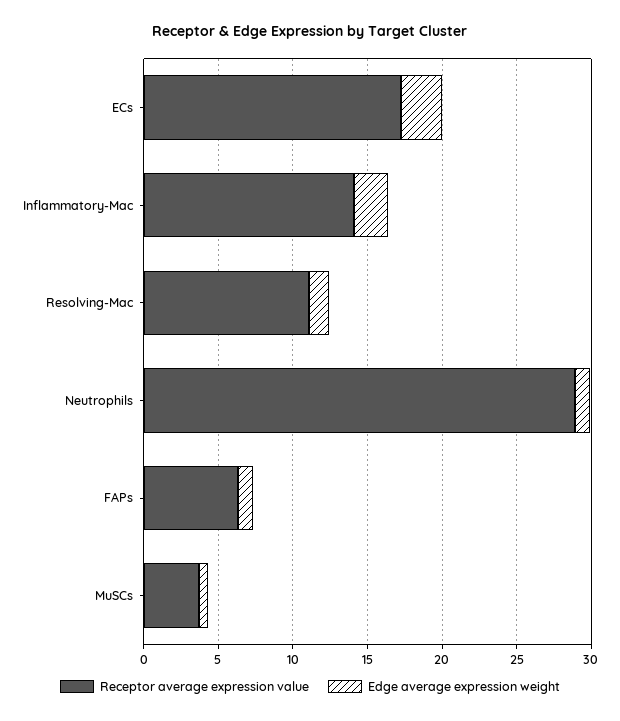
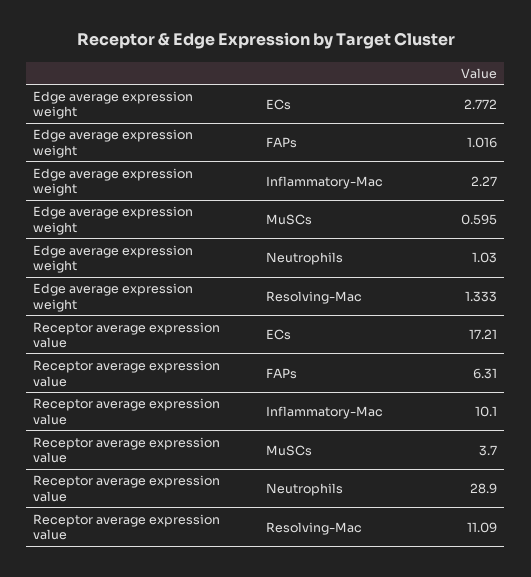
  {
    "Receptor average expression value": {
      "ECs": 17.21,
-     "Inflammatory-Mac": 14,
+     "Inflammatory-Mac": 10.1,
      "Resolving-Mac": 11.09,
      "Neutrophils": 28.9,
      "FAPs": 6.31,
      "MuSCs": 3.7
    },
    "Edge average expression weight": {
      "ECs": 2.772,
      "Inflammatory-Mac": 2.27,
      "Resolving-Mac": 1.333,
      "Neutrophils": 1.03,
      "FAPs": 1.016,
      "MuSCs": 0.595
    }
  }

